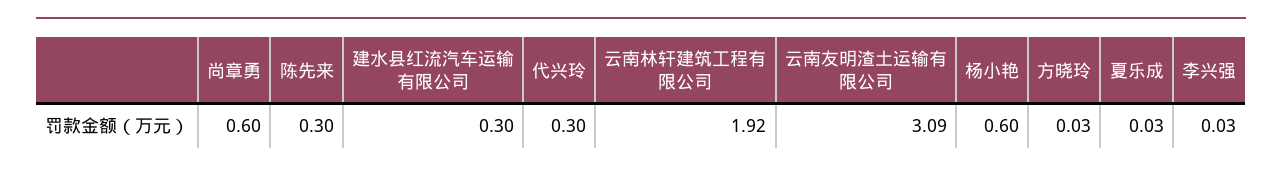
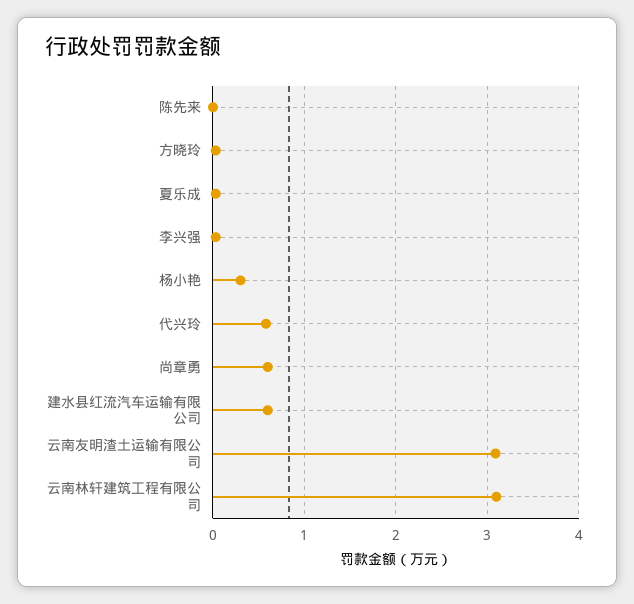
  {
    "尚章勇": 0.6,
-   "陈先来": 0.3,
+   "陈先来": 0,
-   "建水县红流汽车运输有限公司": 0.3,
+   "建水县红流汽车运输有限公司": 0.6,
-   "代兴玲": 0.3,
+   "代兴玲": 0.6,
-   "云南林轩建筑工程有限公司": 1.92,
+   "云南林轩建筑工程有限公司": 3.1,
    "云南友明渣土运输有限公司": 3.09,
-   "杨小艳": 0.6,
+   "杨小艳": 0.3,
    "方晓玲": 0.03,
    "夏乐成": 0.03,
    "李兴强": 0.03
  }

